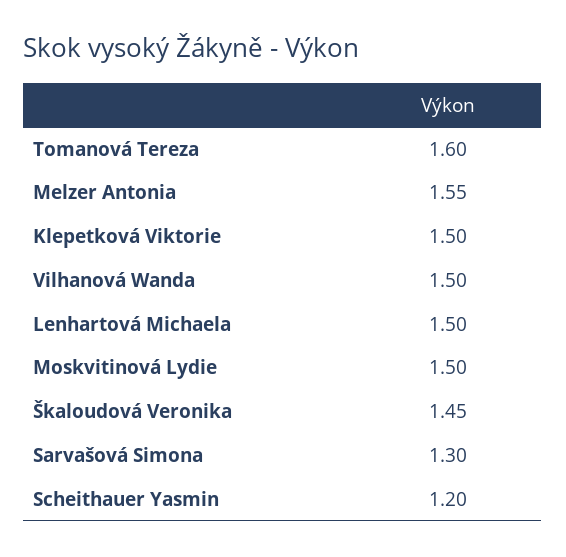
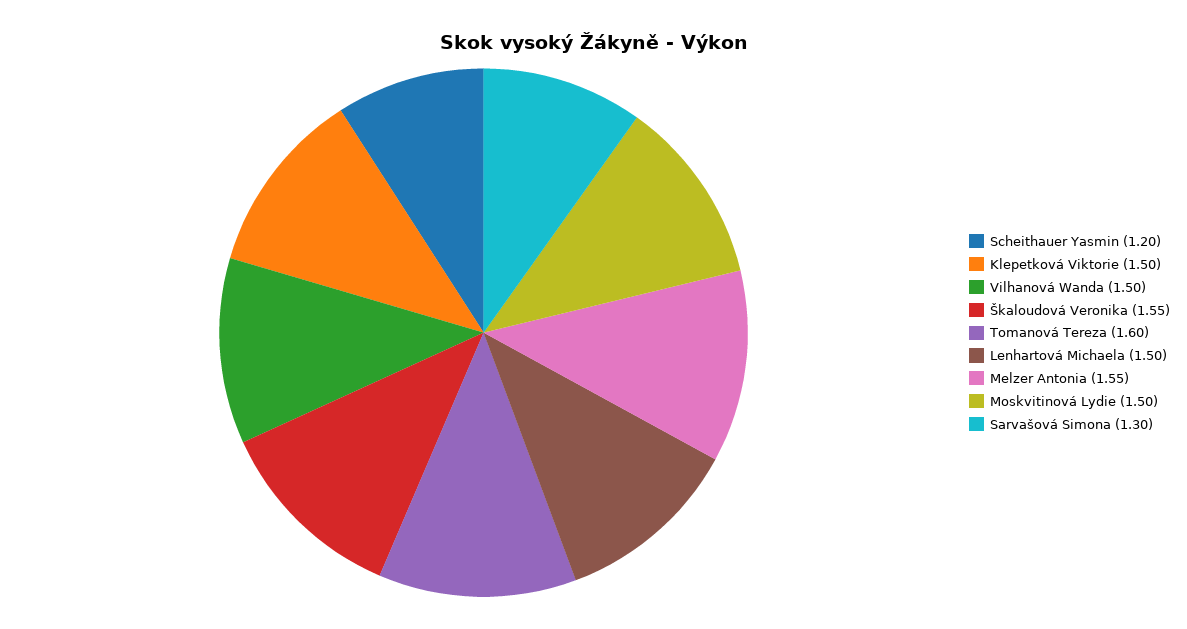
  {
    "Tomanová Tereza": 1.6,
    "Melzer Antonia": 1.55,
    "Klepetková Viktorie": 1.5,
    "Vilhanová Wanda": 1.5,
    "Lenhartová Michaela": 1.5,
    "Moskvitinová Lydie": 1.5,
-   "Škaloudová Veronika": 1.45,
+   "Škaloudová Veronika": 1.55,
    "Sarvašová Simona": 1.3,
    "Scheithauer Yasmin": 1.2
  }

